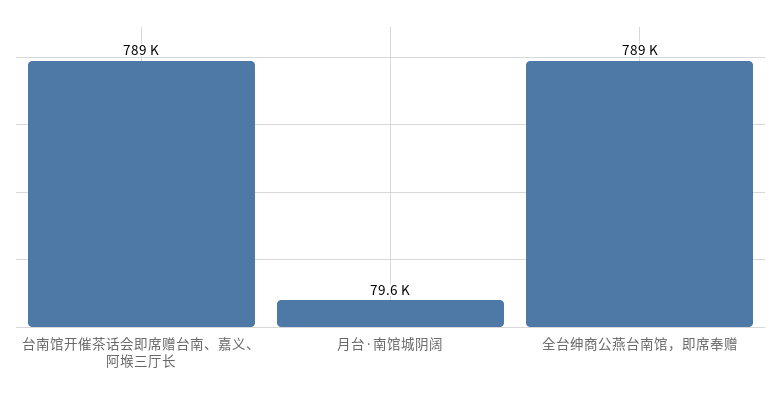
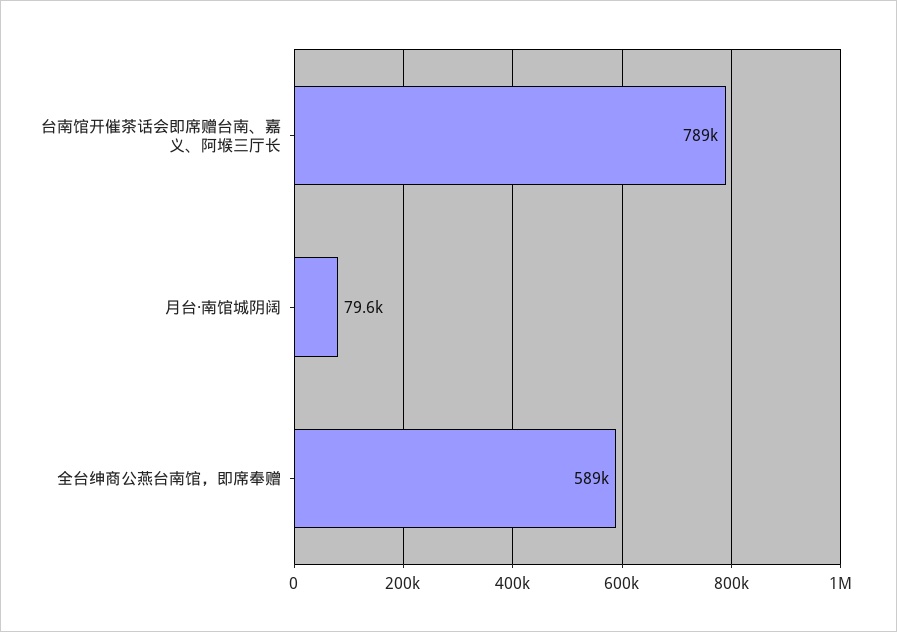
  {
    "台南馆开催茶话会即席赠台南、嘉义、阿堠三厅长": 789000,
    "月台·南馆城阴阔": 79600,
-   "全台绅商公燕台南馆，即席奉赠": 789000
+   "全台绅商公燕台南馆，即席奉赠": 589000
  }

